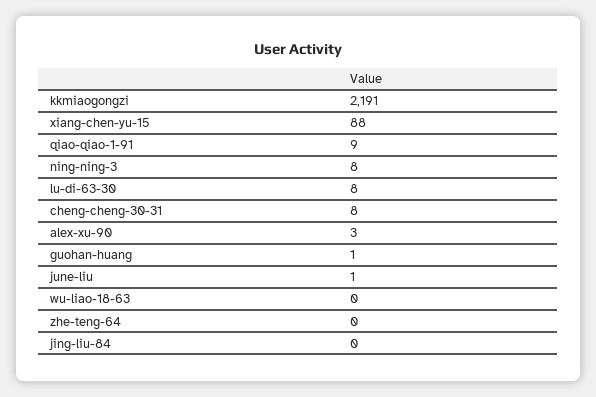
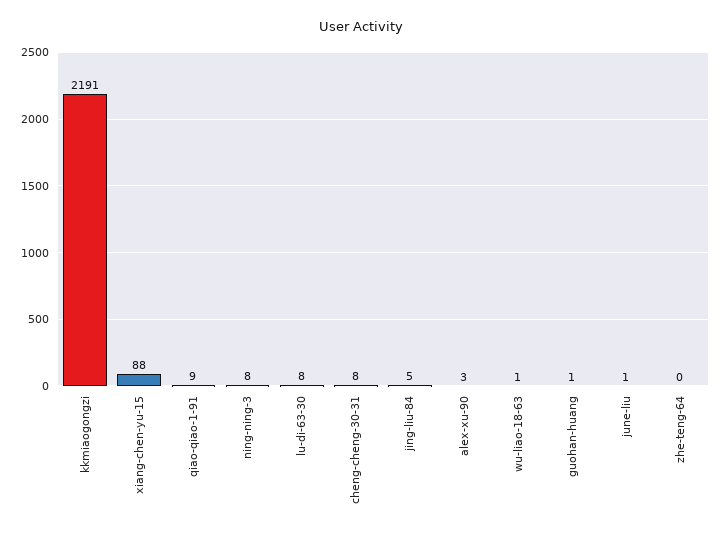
  {
    "kkmiaogongzi": 2191,
    "xiang-chen-yu-15": 88,
    "qiao-qiao-1-91": 9,
    "ning-ning-3": 8,
    "lu-di-63-30": 8,
    "cheng-cheng-30-31": 8,
    "alex-xu-90": 3,
    "guohan-huang": 1,
    "june-liu": 1,
-   "wu-liao-18-63": 0,
+   "wu-liao-18-63": 1,
    "zhe-teng-64": 0,
-   "jing-liu-84": 0
+   "jing-liu-84": 5
  }

